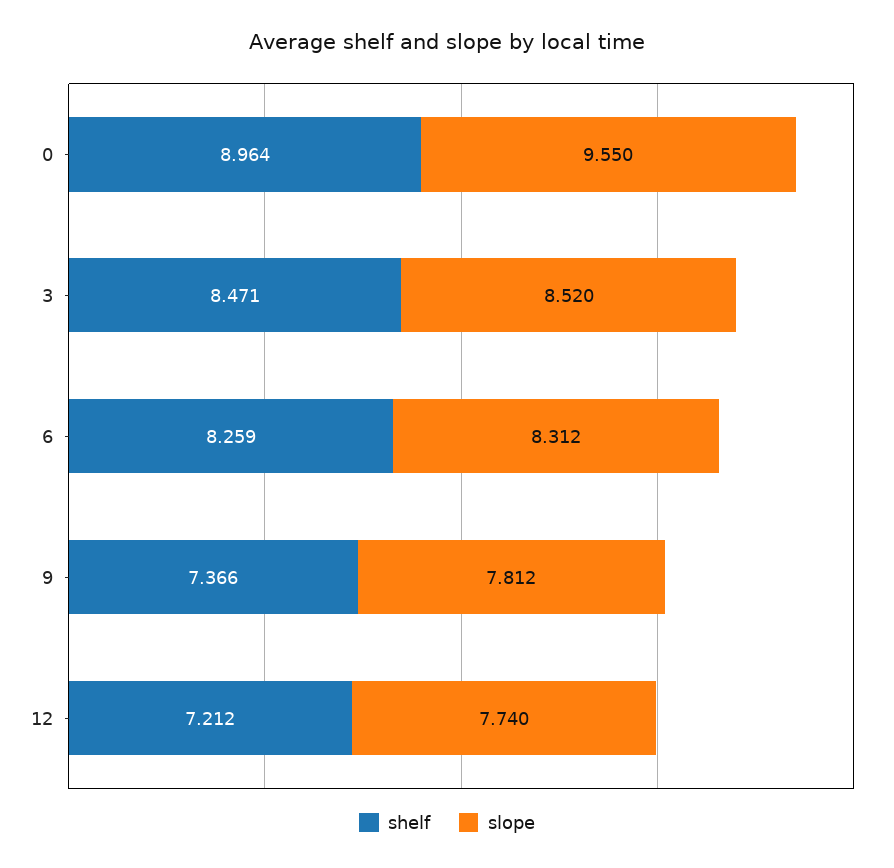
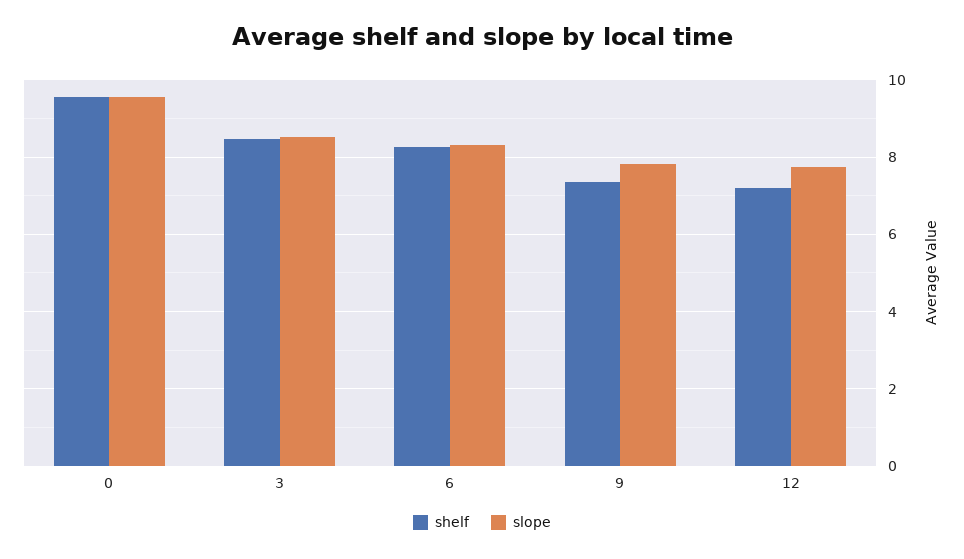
  {
    "shelf": {
-     "0": 8.964,
+     "0": 9.6,
      "3": 8.471,
      "6": 8.259,
      "9": 7.366,
      "12": 7.212
    },
    "slope": {
      "0": 9.55,
      "3": 8.52,
      "6": 8.312,
      "9": 7.812,
      "12": 7.74
    }
  }

